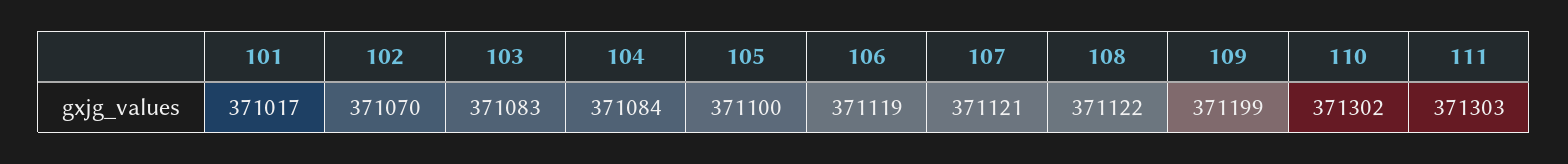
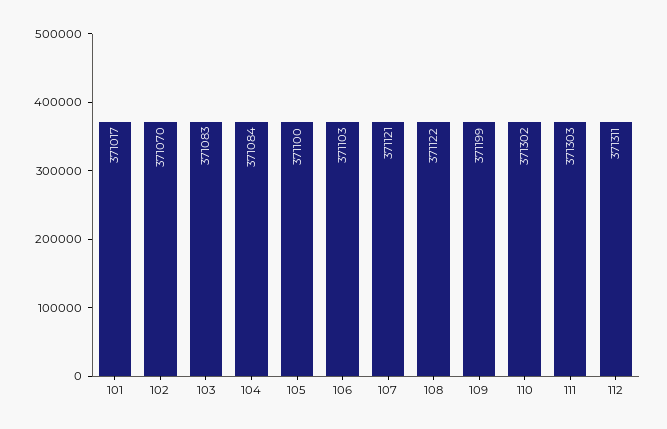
  {
    "101": 371017,
    "102": 371070,
    "103": 371083,
    "104": 371084,
    "105": 371100,
-   "106": 371119,
+   "106": 371103,
    "107": 371121,
    "108": 371122,
    "109": 371199,
    "110": 371302,
-   "111": 371303
+   "111": 371303,
+   "112": 371311
  }

